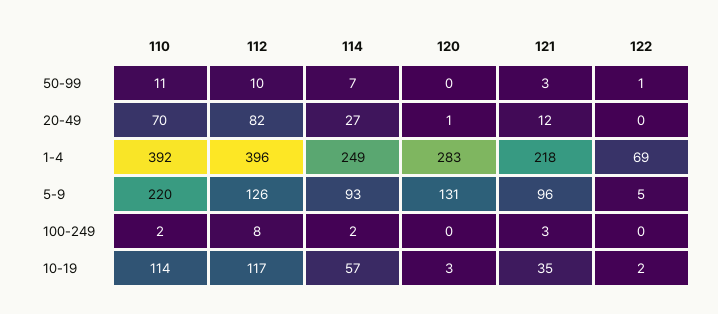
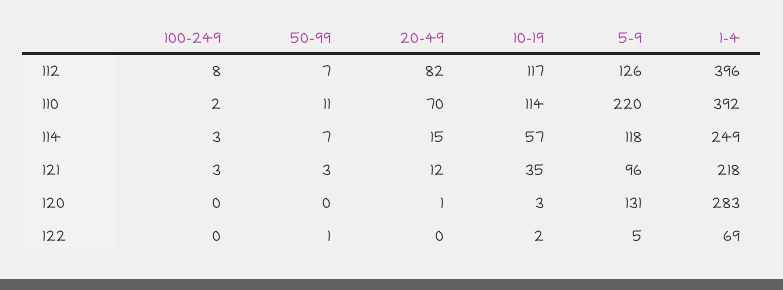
  {
    "110": {
      "50-99": 11,
      "20-49": 70,
      "1-4": 392,
      "5-9": 220,
      "100-249": 2,
      "10-19": 114
    },
    "112": {
-     "50-99": 10,
+     "50-99": 7,
      "20-49": 82,
      "1-4": 396,
      "5-9": 126,
      "100-249": 8,
      "10-19": 117
    },
    "114": {
      "50-99": 7,
-     "20-49": 27,
+     "20-49": 15,
      "1-4": 249,
-     "5-9": 93,
+     "5-9": 118,
-     "100-249": 2,
+     "100-249": 3,
      "10-19": 57
    },
    "120": {
      "50-99": 0,
      "20-49": 1,
      "1-4": 283,
      "5-9": 131,
      "100-249": 0,
      "10-19": 3
    },
    "121": {
      "50-99": 3,
      "20-49": 12,
      "1-4": 218,
      "5-9": 96,
      "100-249": 3,
      "10-19": 35
    },
    "122": {
      "50-99": 1,
      "20-49": 0,
      "1-4": 69,
      "5-9": 5,
      "100-249": 0,
      "10-19": 2
    }
  }

